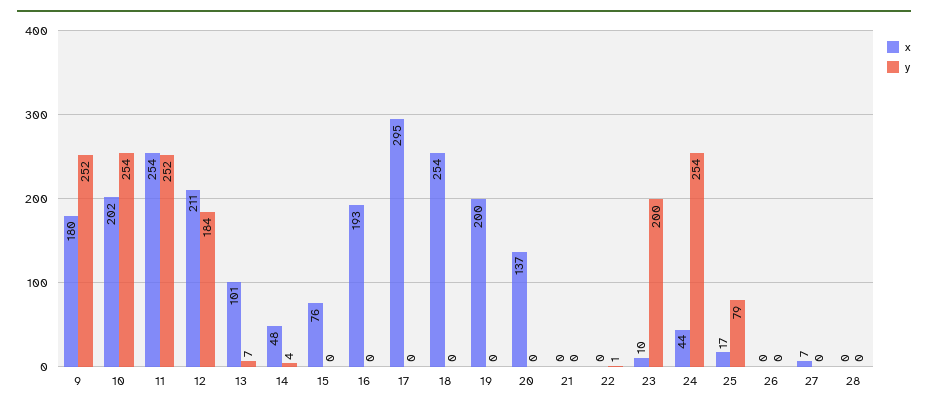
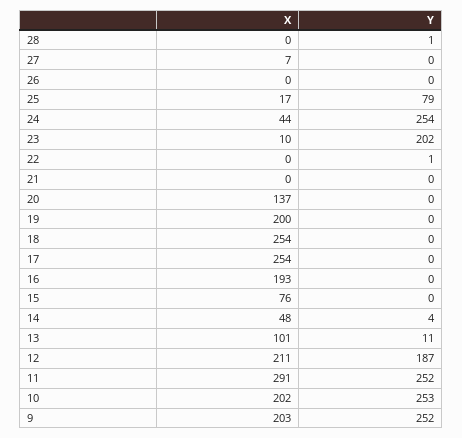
  {
    "x": {
-     "9": 180,
+     "9": 203,
      "10": 202,
-     "11": 254,
+     "11": 291,
      "12": 211,
      "13": 101,
      "14": 48,
      "15": 76,
      "16": 193,
-     "17": 295,
+     "17": 254,
      "18": 254,
      "19": 200,
      "20": 137,
      "21": 0,
      "22": 0,
      "23": 10,
      "24": 44,
      "25": 17,
      "26": 0,
      "27": 7,
      "28": 0
    },
    "y": {
      "9": 252,
-     "10": 254,
+     "10": 253,
      "11": 252,
-     "12": 184,
+     "12": 187,
-     "13": 7,
+     "13": 11,
      "14": 4,
      "15": 0,
      "16": 0,
      "17": 0,
      "18": 0,
      "19": 0,
      "20": 0,
      "21": 0,
      "22": 1,
-     "23": 200,
+     "23": 202,
      "24": 254,
      "25": 79,
      "26": 0,
      "27": 0,
-     "28": 0
+     "28": 1
    }
  }

